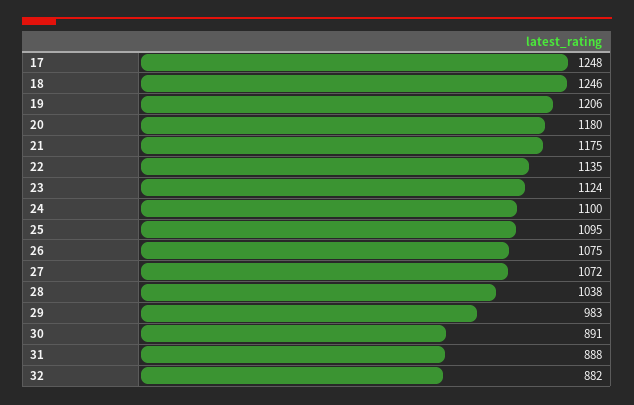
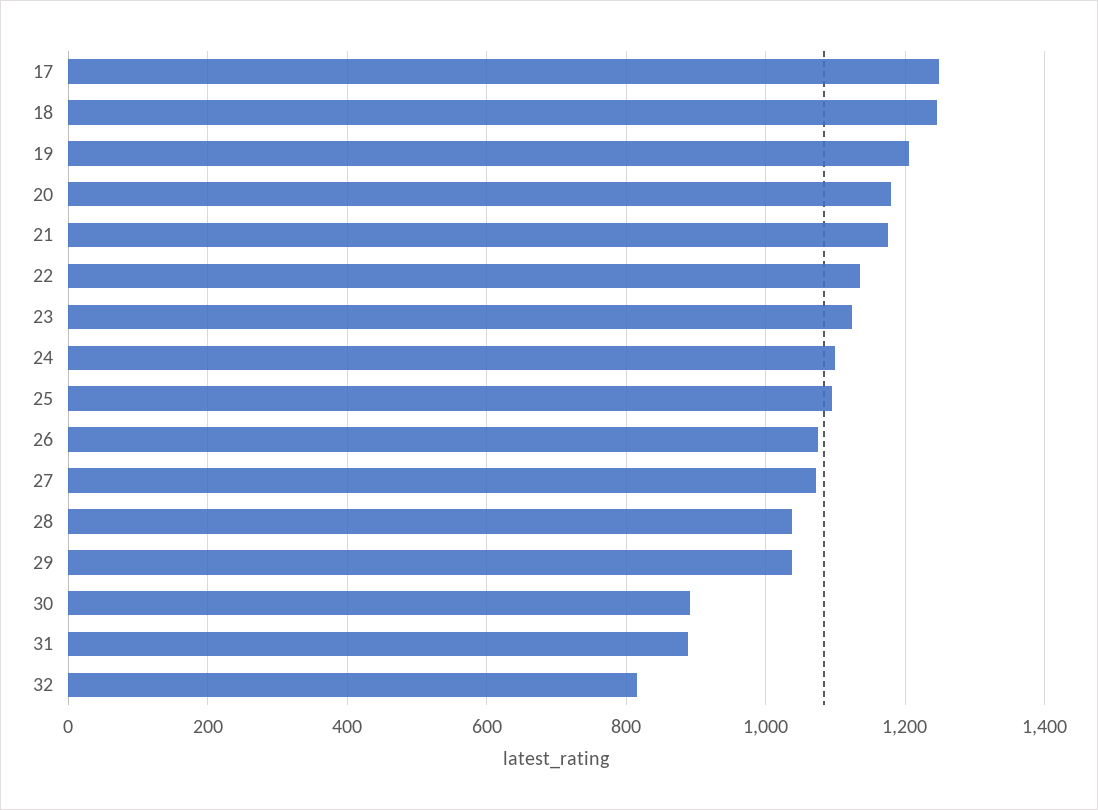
  {
    "17": 1248,
    "18": 1246,
    "19": 1206,
    "20": 1180,
    "21": 1175,
    "22": 1135,
    "23": 1124,
    "24": 1100,
    "25": 1095,
    "26": 1075,
    "27": 1072,
    "28": 1038,
-   "29": 983,
+   "29": 1040,
    "30": 891,
    "31": 888,
-   "32": 882
+   "32": 820
  }

